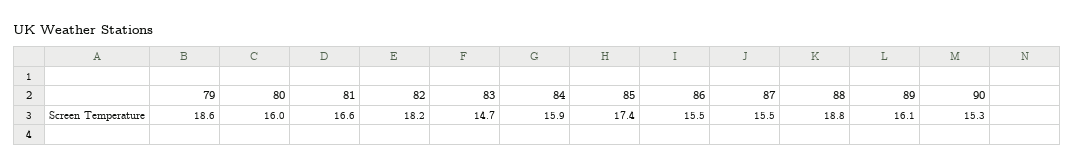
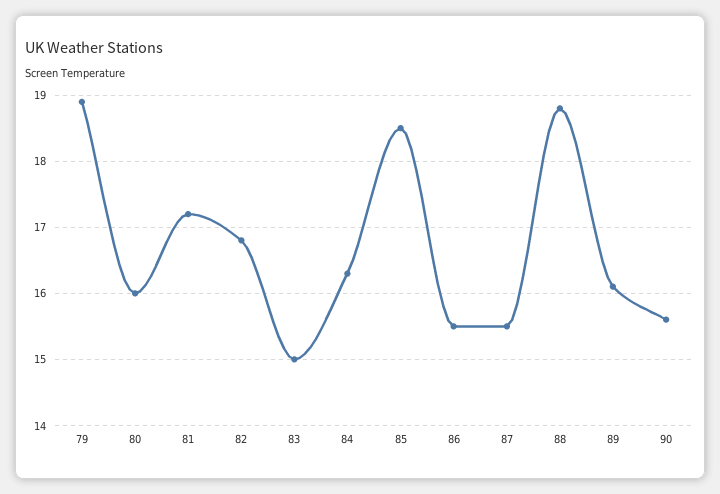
  {
-   "79": 18.6,
+   "79": 18.9,
    "80": 16,
-   "81": 16.6,
+   "81": 17.2,
-   "82": 18.2,
+   "82": 16.8,
-   "83": 14.7,
+   "83": 15,
-   "84": 15.9,
+   "84": 16.3,
-   "85": 17.4,
+   "85": 18.5,
    "86": 15.5,
    "87": 15.5,
    "88": 18.8,
    "89": 16.1,
-   "90": 15.3
+   "90": 15.6
  }

